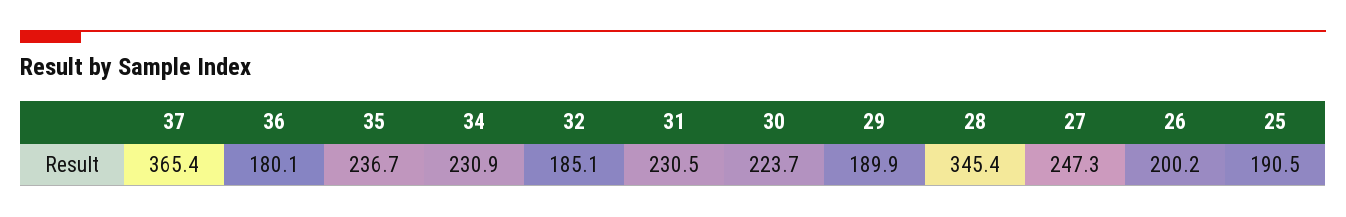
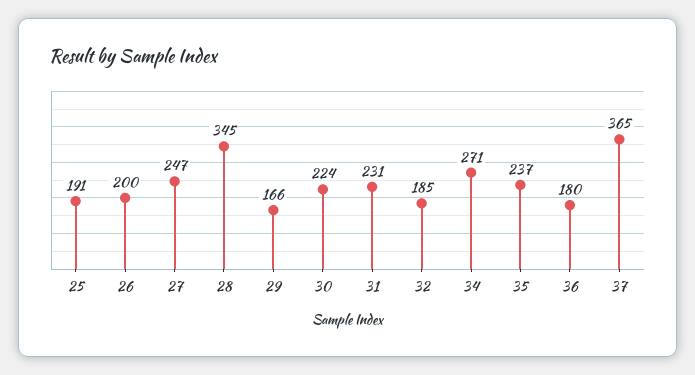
  {
    "37": 365.4,
    "36": 180.1,
    "35": 236.7,
-   "34": 230.9,
+   "34": 271,
    "32": 185.1,
    "31": 230.5,
    "30": 223.7,
-   "29": 189.9,
+   "29": 166,
    "28": 345.4,
    "27": 247.3,
    "26": 200.2,
    "25": 190.5
  }

